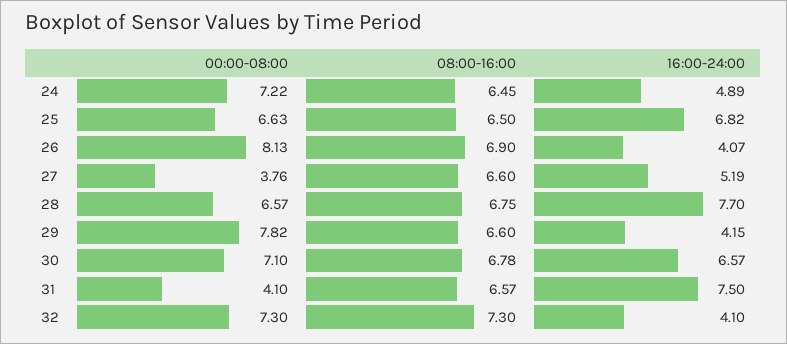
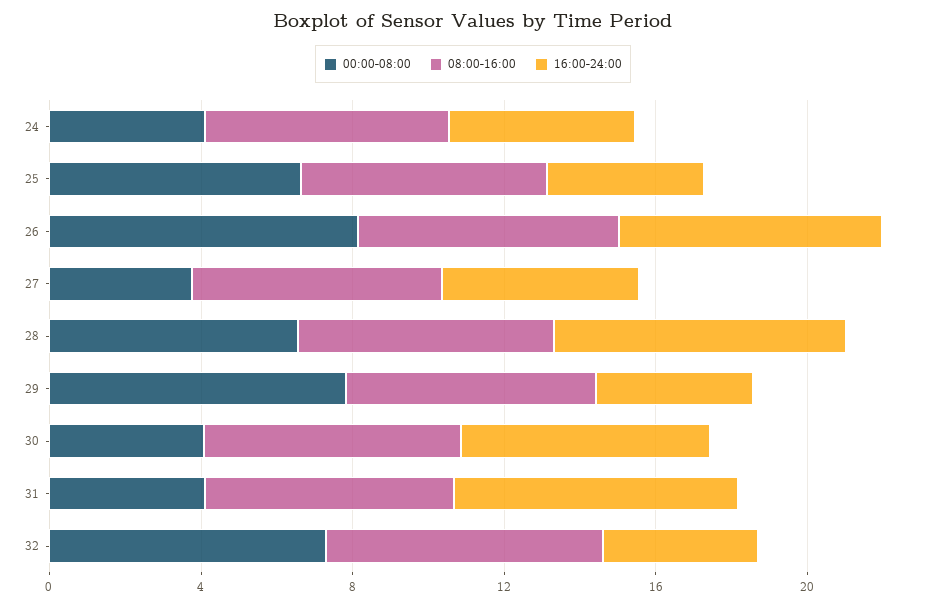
  {
    "00:00-08:00": {
-     "24": 7.22,
+     "24": 4,
      "25": 6.63,
      "26": 8.13,
      "27": 3.76,
      "28": 6.57,
      "29": 7.82,
-     "30": 7.1,
+     "30": 4,
      "31": 4.1,
      "32": 7.3
    },
    "08:00-16:00": {
      "24": 6.45,
      "25": 6.5,
      "26": 6.9,
      "27": 6.6,
      "28": 6.75,
      "29": 6.6,
      "30": 6.78,
      "31": 6.57,
      "32": 7.3
    },
    "16:00-24:00": {
      "24": 4.89,
-     "25": 6.82,
+     "25": 4,
-     "26": 4.07,
+     "26": 7,
      "27": 5.19,
      "28": 7.7,
      "29": 4.15,
      "30": 6.57,
      "31": 7.5,
      "32": 4.1
    }
  }

